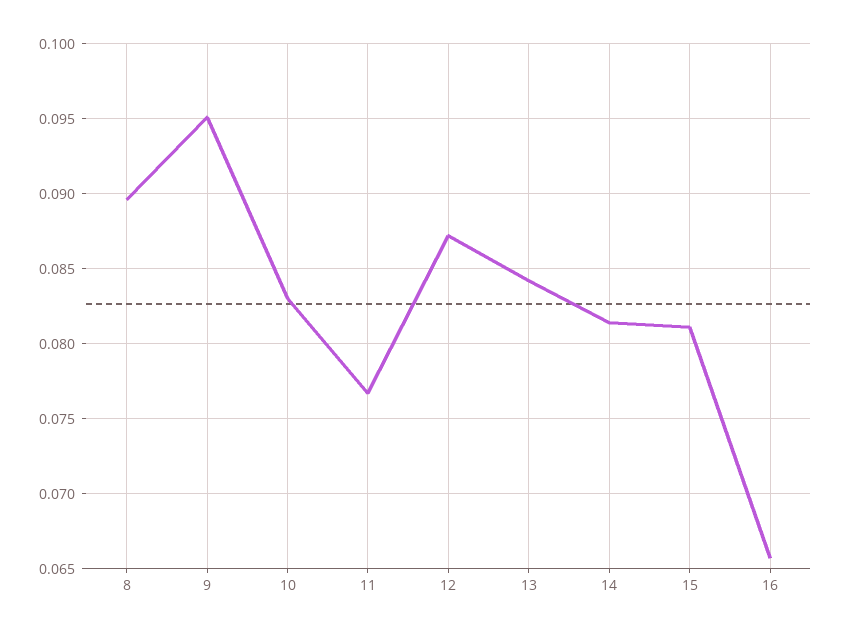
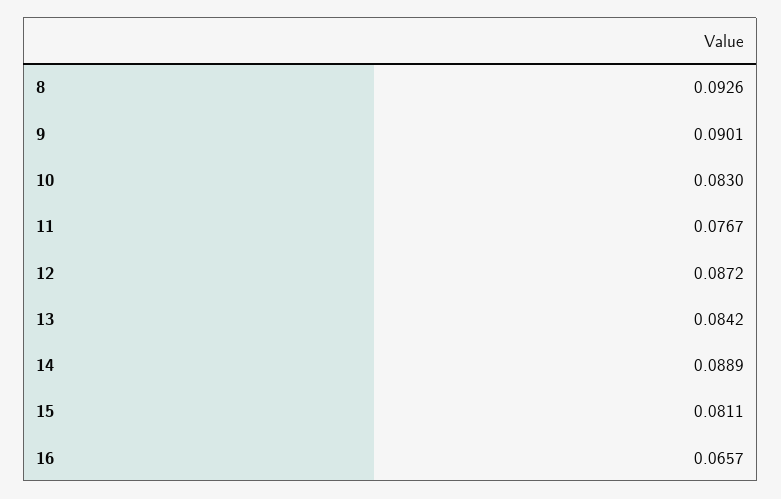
  {
-   "8": 0.0895,
+   "8": 0.0926,
-   "9": 0.095,
+   "9": 0.0901,
    "10": 0.083,
    "11": 0.0767,
    "12": 0.0872,
    "13": 0.0842,
-   "14": 0.0815,
+   "14": 0.0889,
    "15": 0.0811,
    "16": 0.0657
  }

